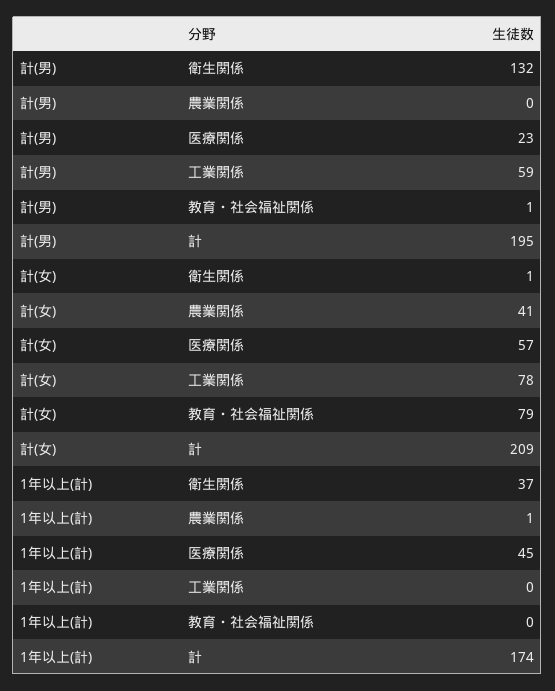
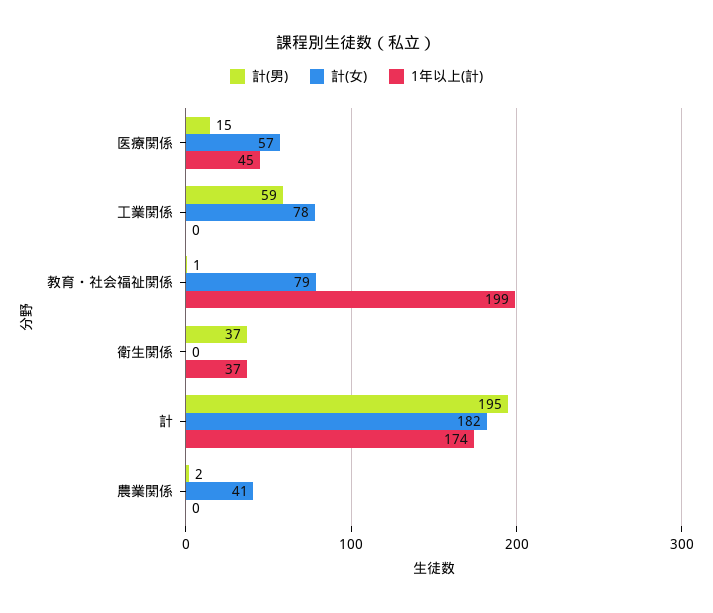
  {
    "計(男)": {
-     "衛生関係": 132,
+     "衛生関係": 37,
-     "農業関係": 0,
+     "農業関係": 2,
-     "医療関係": 23,
+     "医療関係": 15,
      "工業関係": 59,
      "教育・社会福祉関係": 1,
      "計": 195
    },
    "計(女)": {
-     "衛生関係": 1,
+     "衛生関係": 0,
      "農業関係": 41,
      "医療関係": 57,
      "工業関係": 78,
      "教育・社会福祉関係": 79,
-     "計": 209
+     "計": 182
    },
    "1年以上(計)": {
      "衛生関係": 37,
-     "農業関係": 1,
+     "農業関係": 0,
      "医療関係": 45,
      "工業関係": 0,
-     "教育・社会福祉関係": 0,
+     "教育・社会福祉関係": 199,
      "計": 174
    }
  }

